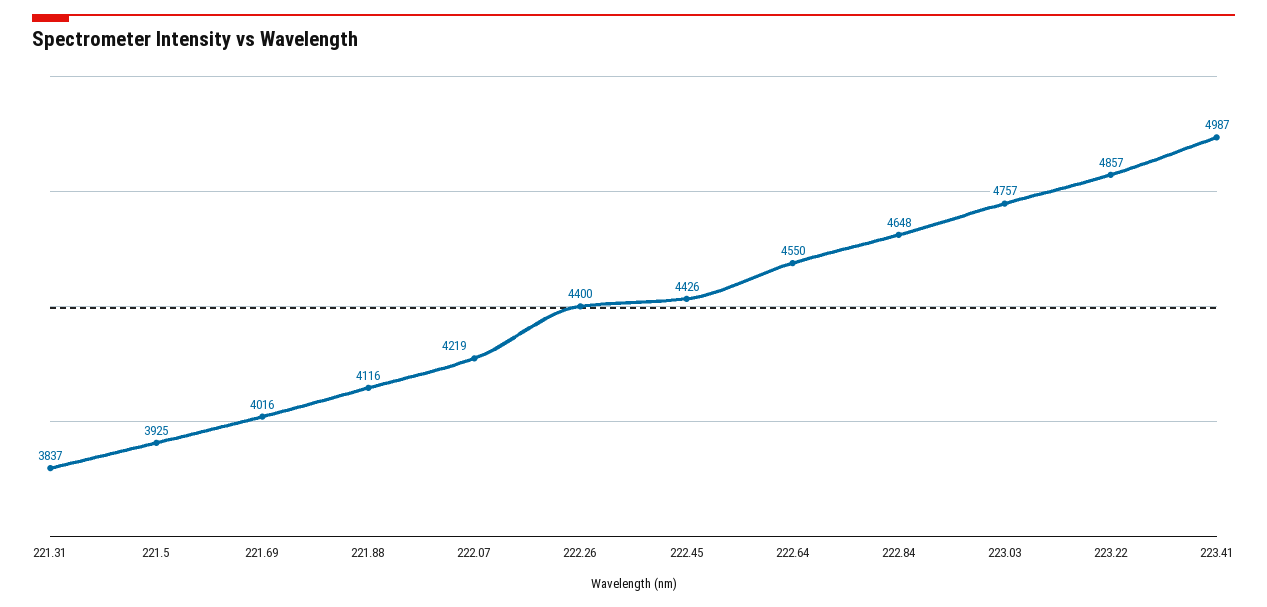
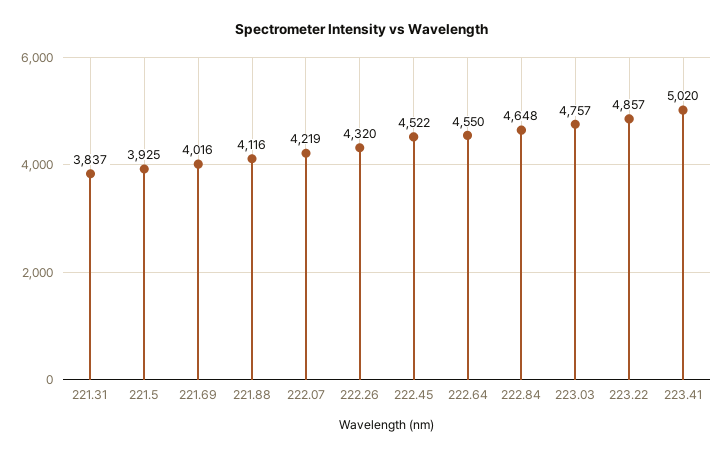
  {
    "221.31": 3837,
    "221.5": 3925,
    "221.69": 4016,
    "221.88": 4116,
    "222.07": 4219,
-   "222.26": 4400,
+   "222.26": 4320,
-   "222.45": 4426,
+   "222.45": 4522,
    "222.64": 4550,
    "222.84": 4648,
    "223.03": 4757,
    "223.22": 4857,
-   "223.41": 4987
+   "223.41": 5020
  }

